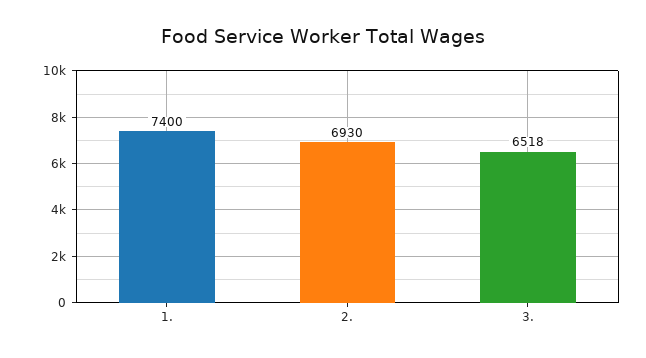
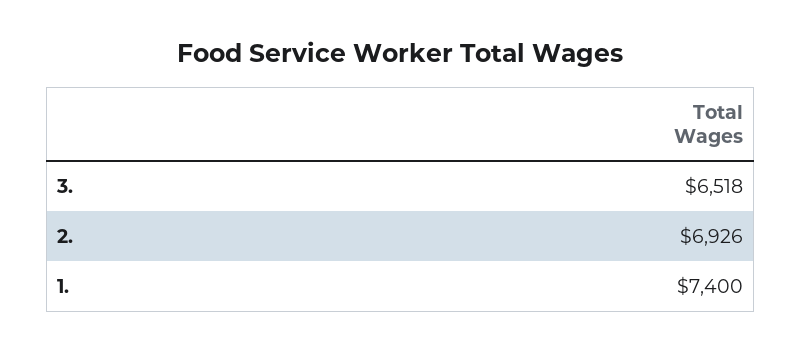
  {
    "1.": 7400,
-   "2.": 6930,
+   "2.": 6926,
    "3.": 6518
  }

